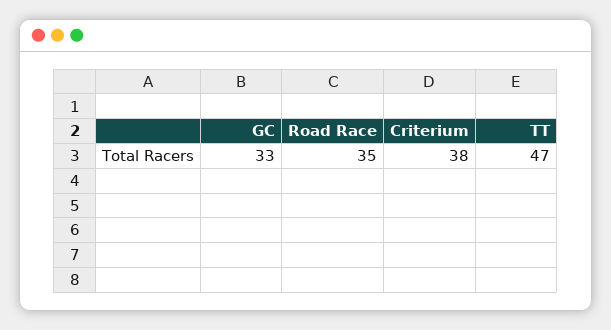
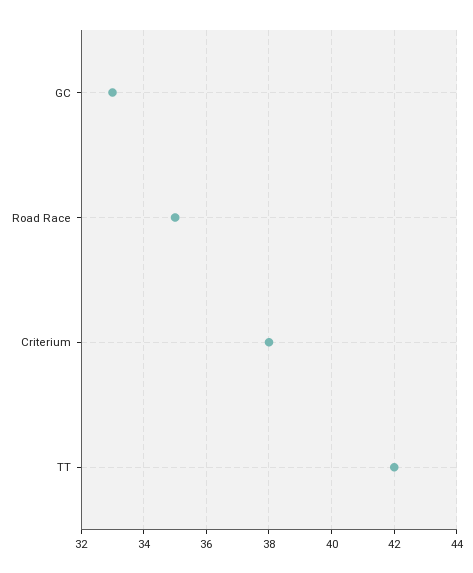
  {
    "GC": 33,
    "Road Race": 35,
    "Criterium": 38,
-   "TT": 47
+   "TT": 42
  }

